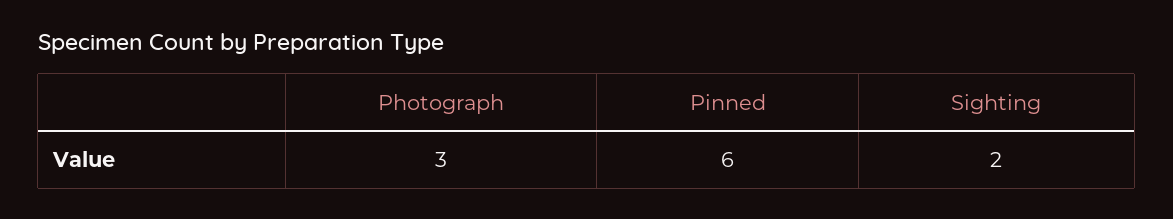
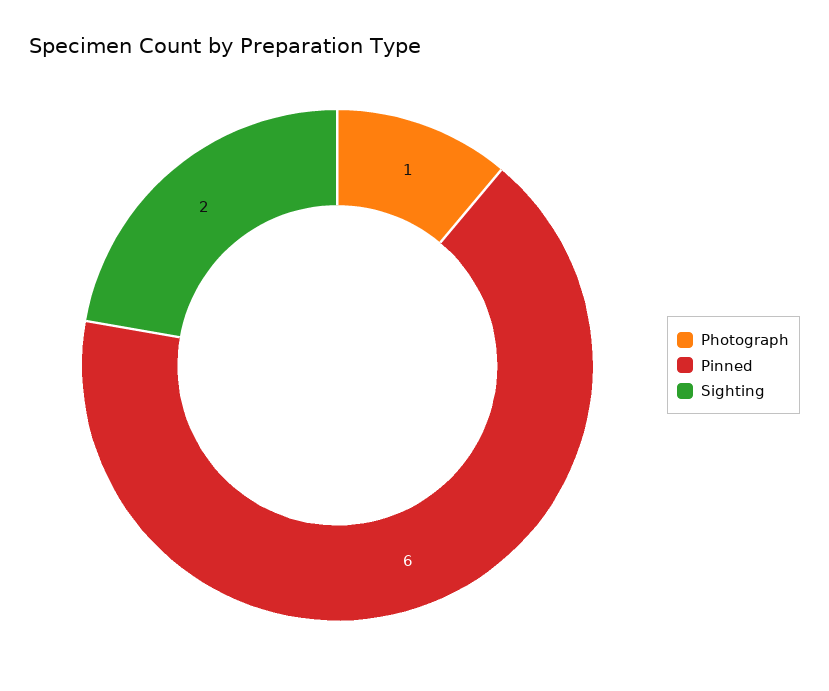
  {
-   "Photograph": 3,
+   "Photograph": 1,
    "Pinned": 6,
    "Sighting": 2
  }

